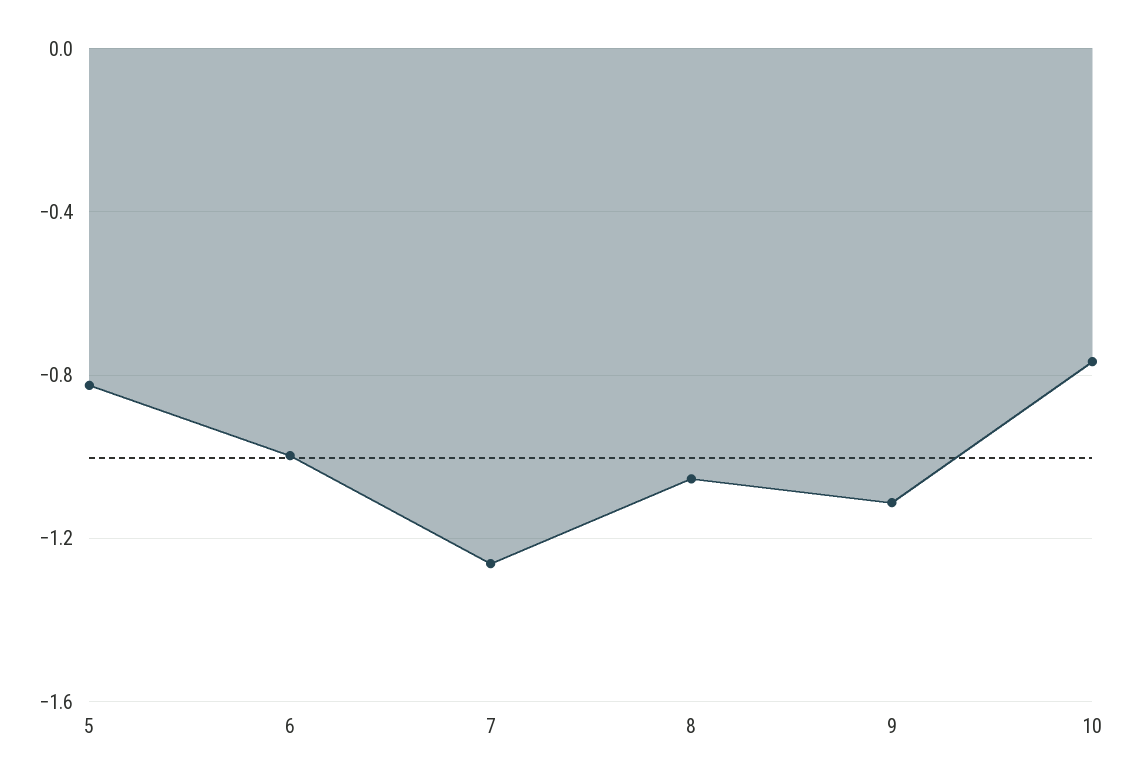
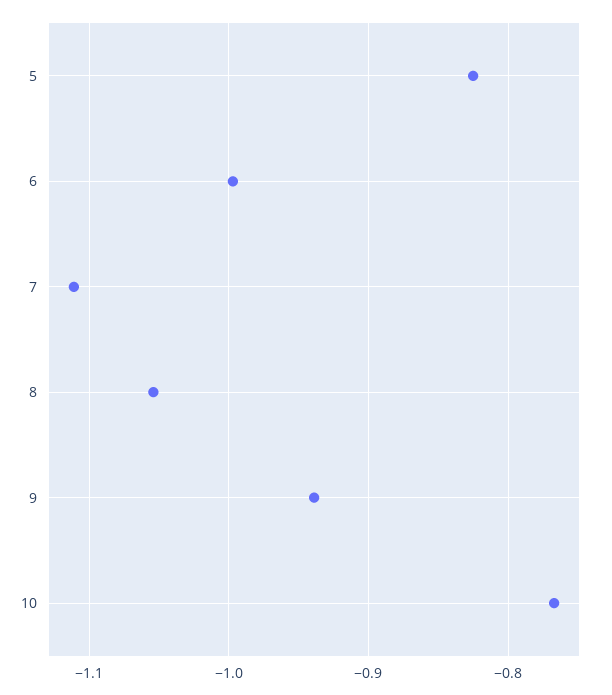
  {
    "5": -0.83,
    "6": -1,
-   "7": -1.25,
+   "7": -1.11,
    "8": -1.05,
-   "9": -1.1,
+   "9": -0.94,
    "10": -0.77
  }

